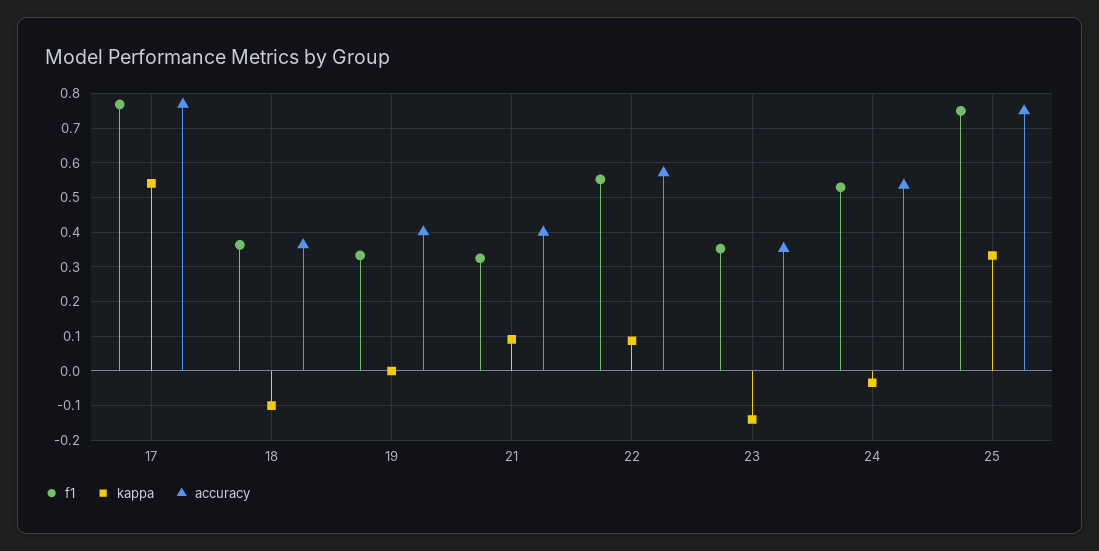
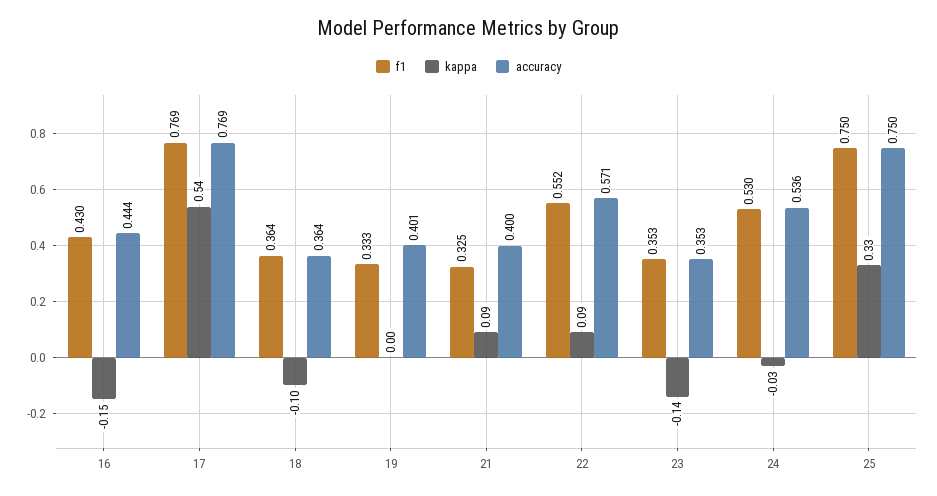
  {
    "f1": {
      "17": 0.769,
      "18": 0.364,
      "19": 0.333,
      "21": 0.325,
      "22": 0.552,
      "23": 0.353,
      "24": 0.53,
-     "25": 0.75
+     "25": 0.75,
+     "16": 0.43
    },
    "kappa": {
      "17": 0.54,
      "18": -0.1,
      "19": 0,
      "21": 0.09,
      "22": 0.09,
      "23": -0.14,
      "24": -0.03,
-     "25": 0.33
+     "25": 0.33,
+     "16": -0.15
    },
    "accuracy": {
      "17": 0.769,
      "18": 0.364,
      "19": 0.401,
      "21": 0.4,
      "22": 0.571,
      "23": 0.353,
      "24": 0.536,
-     "25": 0.75
+     "25": 0.75,
+     "16": 0.444
    }
  }

